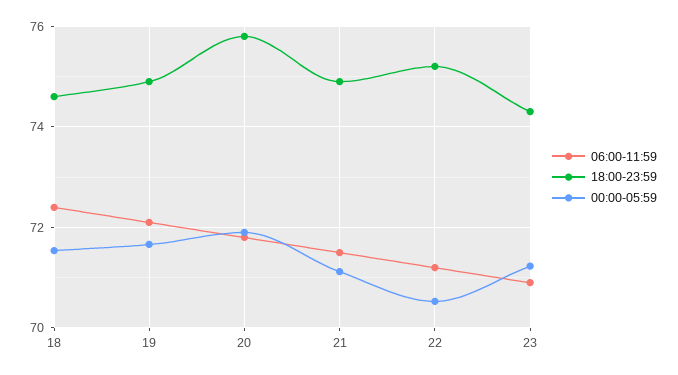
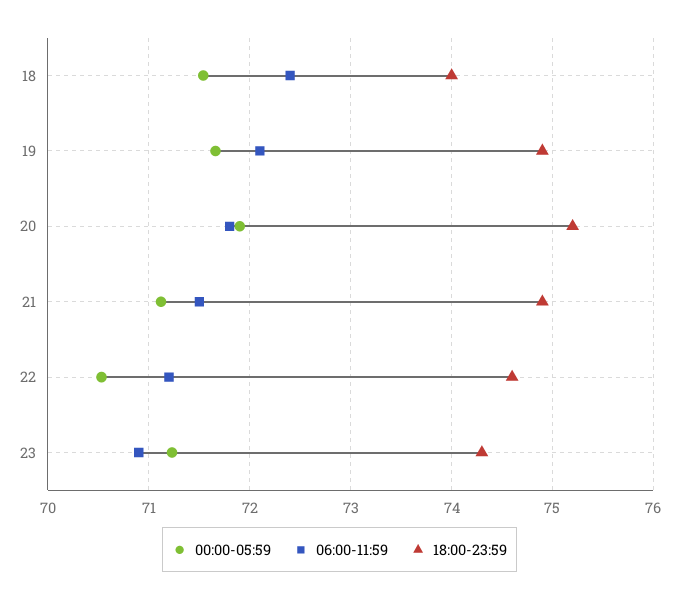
  {
    "06:00-11:59": {
      "18": 72.4,
      "19": 72.1,
      "20": 71.8,
      "21": 71.5,
      "22": 71.2,
      "23": 70.9
    },
    "18:00-23:59": {
-     "18": 74.6,
+     "18": 74,
      "19": 74.9,
-     "20": 75.8,
+     "20": 75.2,
      "21": 74.9,
-     "22": 75.2,
+     "22": 74.6,
      "23": 74.3
    },
    "00:00-05:59": {
      "18": 71.5,
      "19": 71.7,
      "20": 71.9,
      "21": 71.1,
      "22": 70.5,
      "23": 71.2
    }
  }

